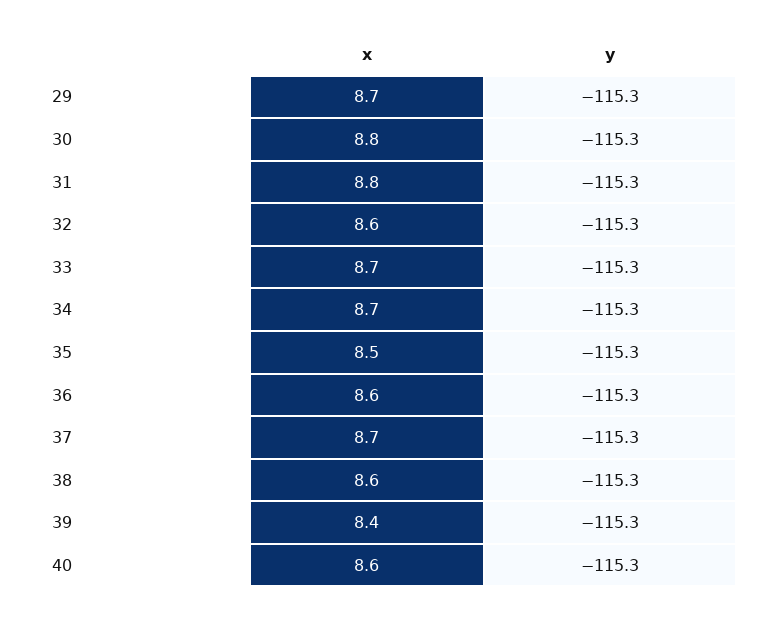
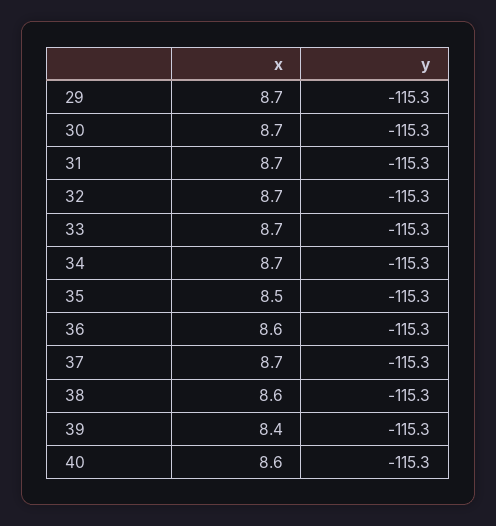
  {
    "x": {
      "29": 8.7,
-     "30": 8.8,
+     "30": 8.7,
-     "31": 8.8,
+     "31": 8.7,
-     "32": 8.6,
+     "32": 8.7,
      "33": 8.7,
      "34": 8.7,
      "35": 8.5,
      "36": 8.6,
      "37": 8.7,
      "38": 8.6,
      "39": 8.4,
      "40": 8.6
    },
    "y": {
      "29": -115.3,
      "30": -115.3,
      "31": -115.3,
      "32": -115.3,
      "33": -115.3,
      "34": -115.3,
      "35": -115.3,
      "36": -115.3,
      "37": -115.3,
      "38": -115.3,
      "39": -115.3,
      "40": -115.3
    }
  }

